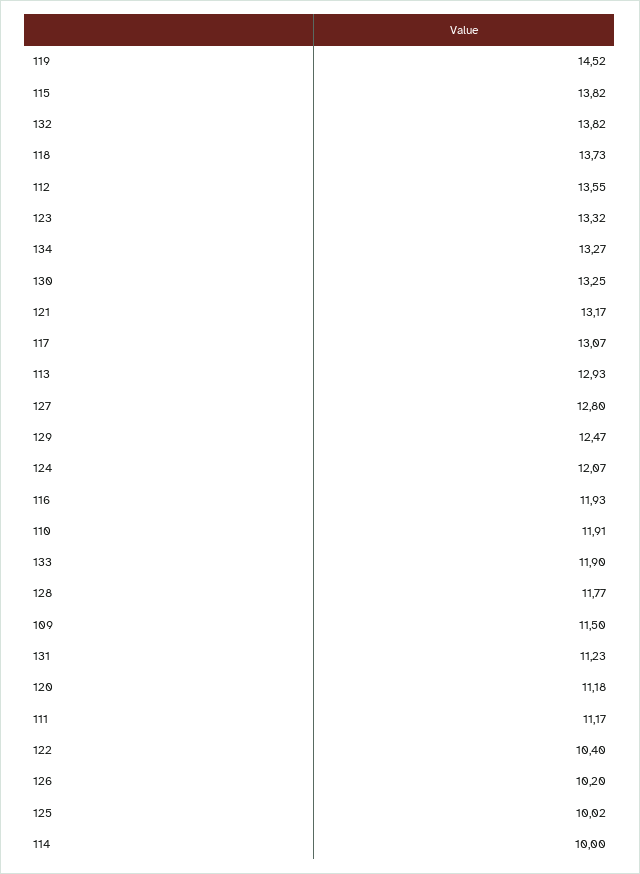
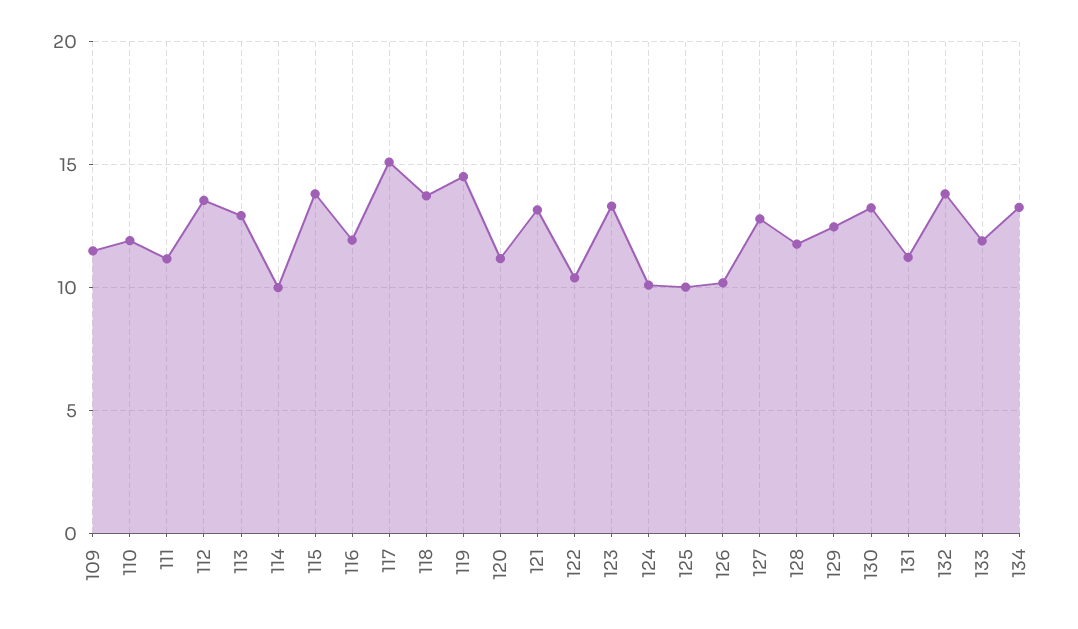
  {
    "119": 14.52,
    "115": 13.82,
    "132": 13.82,
    "118": 13.73,
    "112": 13.55,
    "123": 13.32,
    "134": 13.27,
    "130": 13.25,
    "121": 13.17,
-   "117": 13.07,
+   "117": 15,
    "113": 12.93,
    "127": 12.8,
    "129": 12.47,
-   "124": 12.07,
+   "124": 10,
    "116": 11.93,
    "110": 11.91,
    "133": 11.9,
    "128": 11.77,
    "109": 11.5,
    "131": 11.23,
    "120": 11.18,
    "111": 11.17,
    "122": 10.4,
    "126": 10.2,
    "125": 10.02,
    "114": 10
  }

